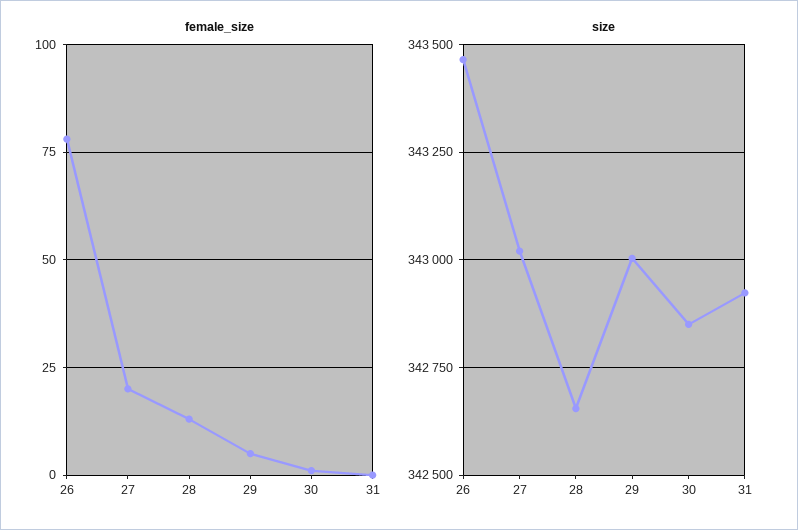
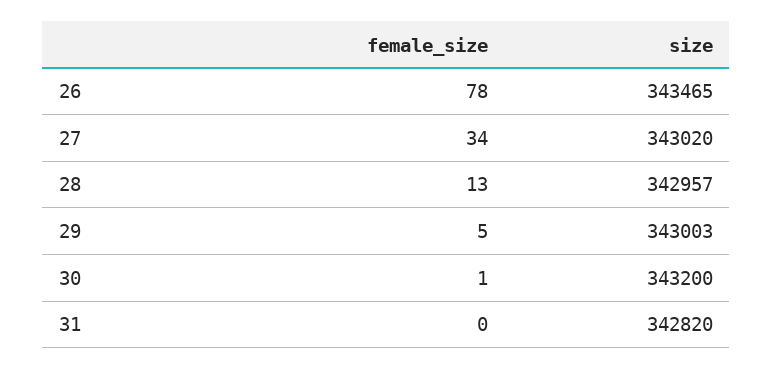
  {
    "female_size": {
      "26": 78,
-     "27": 20,
+     "27": 34,
      "28": 13,
      "29": 5,
      "30": 1,
      "31": 0
    },
    "size": {
      "26": 343465,
      "27": 343020,
-     "28": 342650,
+     "28": 342957,
      "29": 343003,
-     "30": 342850,
+     "30": 343200,
-     "31": 342925
+     "31": 342820
    }
  }

